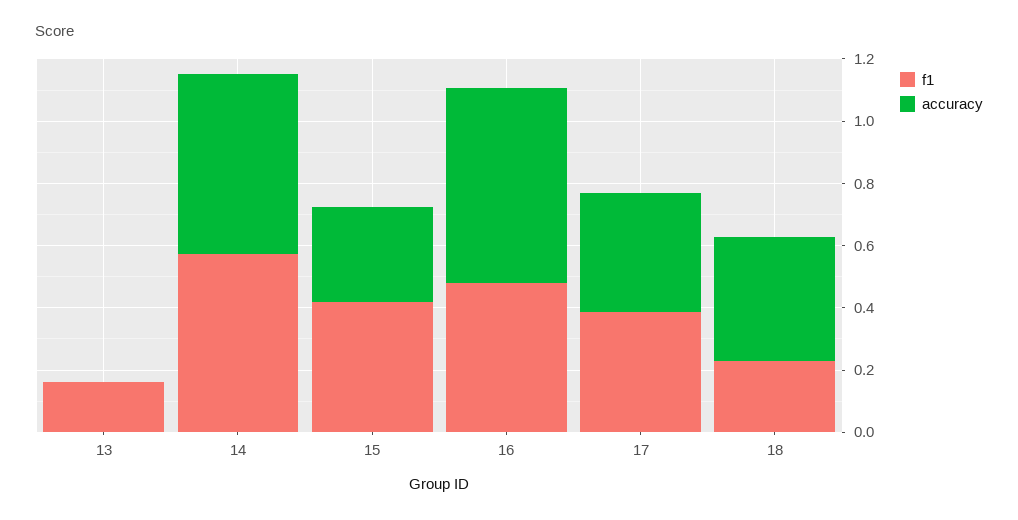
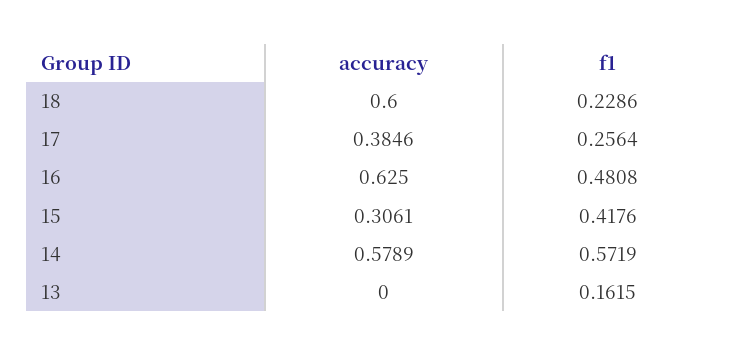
  {
    "f1": {
      "13": 0.1615,
      "14": 0.5719,
      "15": 0.4176,
      "16": 0.4808,
-     "17": 0.4,
+     "17": 0.2564,
      "18": 0.2286
    },
    "accuracy": {
      "13": 0,
      "14": 0.5789,
      "15": 0.3061,
      "16": 0.625,
      "17": 0.3846,
-     "18": 0.4
+     "18": 0.6
    }
  }

